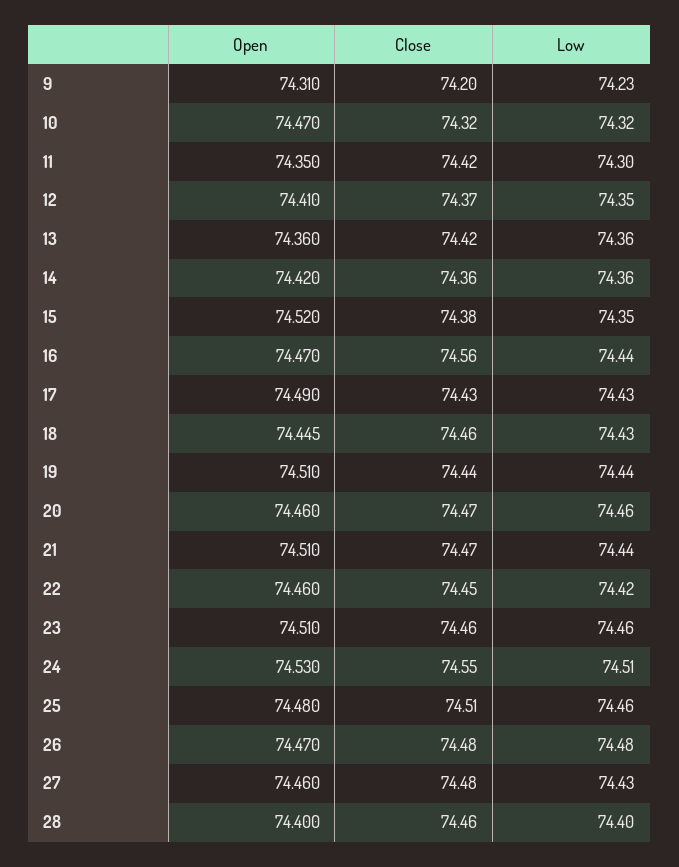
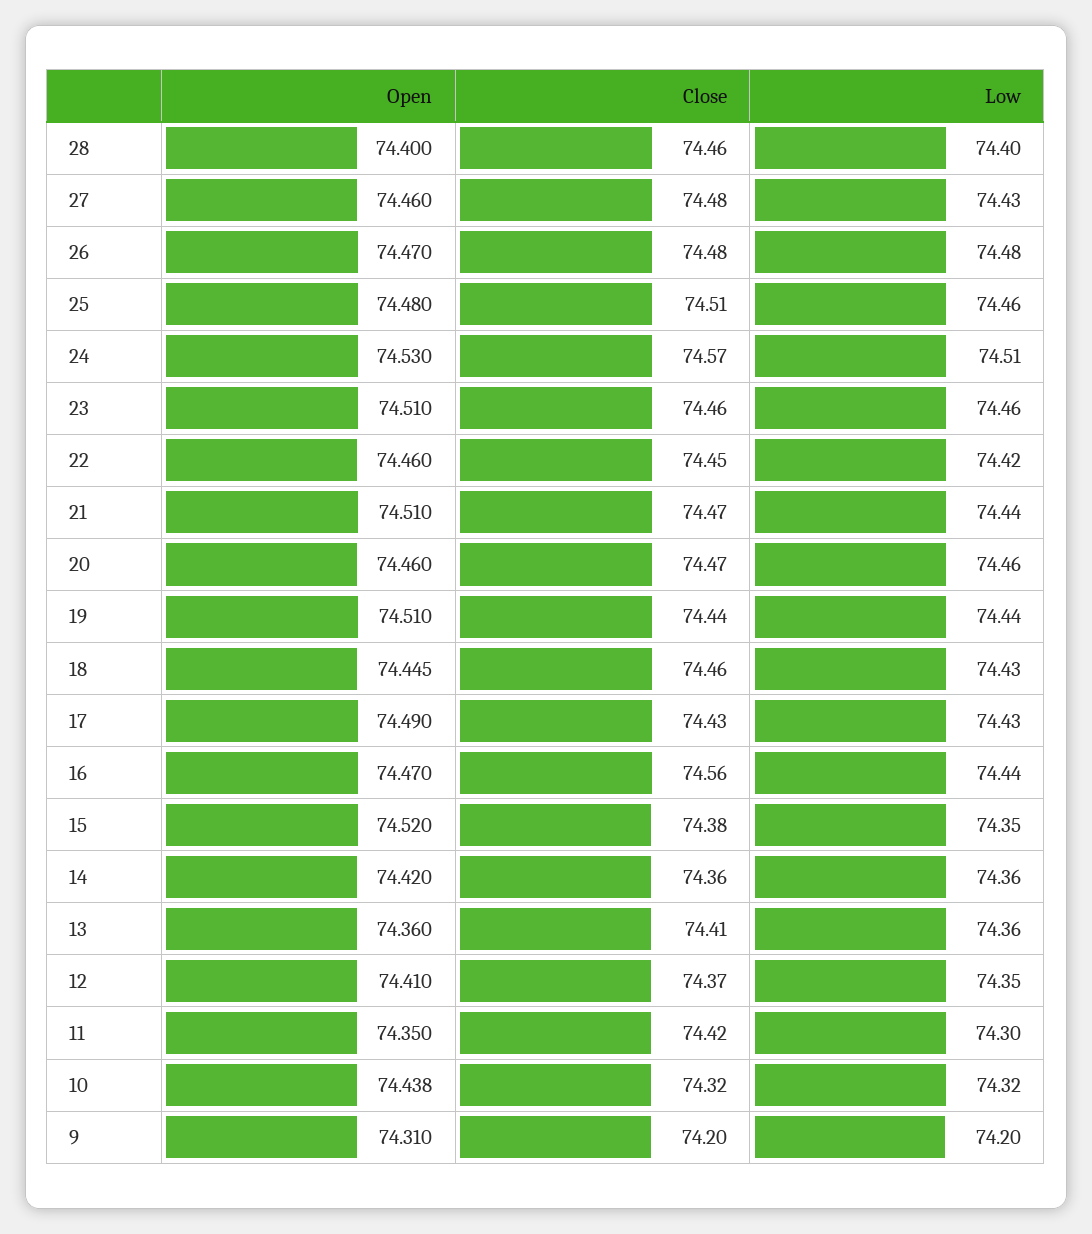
  {
    "Open": {
      "9": 74.31,
-     "10": 74.47,
+     "10": 74.438,
      "11": 74.35,
      "12": 74.41,
      "13": 74.36,
      "14": 74.42,
      "15": 74.52,
      "16": 74.47,
      "17": 74.49,
      "18": 74.445,
      "19": 74.51,
      "20": 74.46,
      "21": 74.51,
      "22": 74.46,
      "23": 74.51,
      "24": 74.53,
      "25": 74.48,
      "26": 74.47,
      "27": 74.46,
      "28": 74.4
    },
    "Close": {
      "9": 74.2,
      "10": 74.32,
      "11": 74.42,
      "12": 74.37,
-     "13": 74.42,
+     "13": 74.41,
      "14": 74.36,
      "15": 74.38,
      "16": 74.56,
      "17": 74.43,
      "18": 74.46,
      "19": 74.44,
      "20": 74.47,
      "21": 74.47,
      "22": 74.45,
      "23": 74.46,
-     "24": 74.55,
+     "24": 74.57,
      "25": 74.51,
      "26": 74.48,
      "27": 74.48,
      "28": 74.46
    },
    "Low": {
-     "9": 74.23,
+     "9": 74.2,
      "10": 74.32,
      "11": 74.3,
      "12": 74.35,
      "13": 74.36,
      "14": 74.36,
      "15": 74.35,
      "16": 74.44,
      "17": 74.43,
      "18": 74.43,
      "19": 74.44,
      "20": 74.46,
      "21": 74.44,
      "22": 74.42,
      "23": 74.46,
      "24": 74.51,
      "25": 74.46,
      "26": 74.48,
      "27": 74.43,
      "28": 74.4
    }
  }

